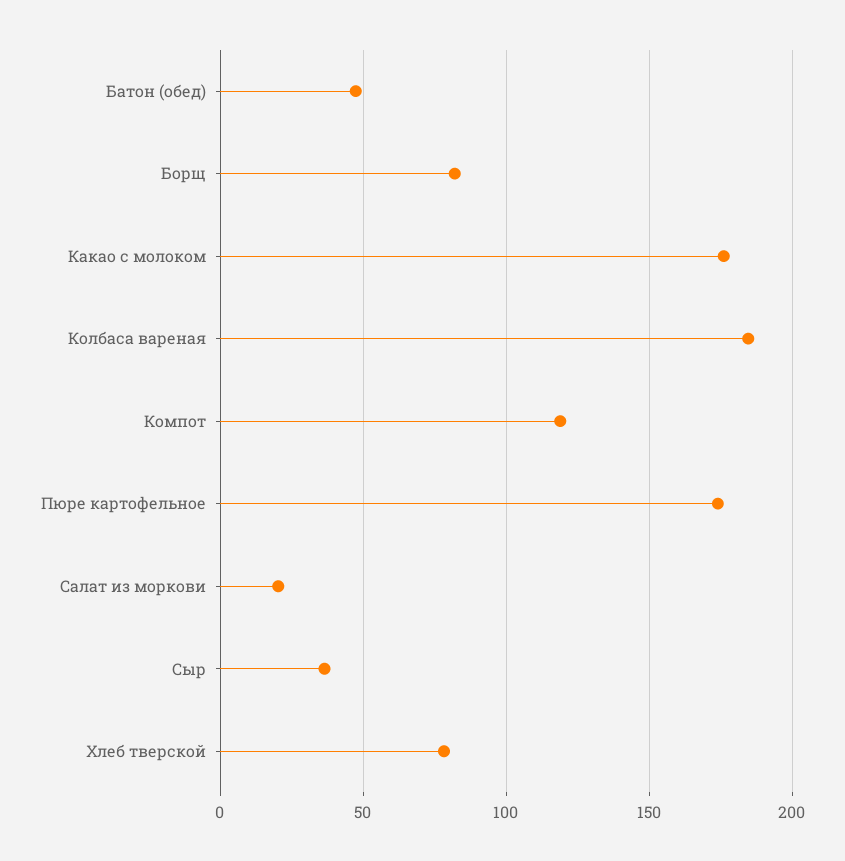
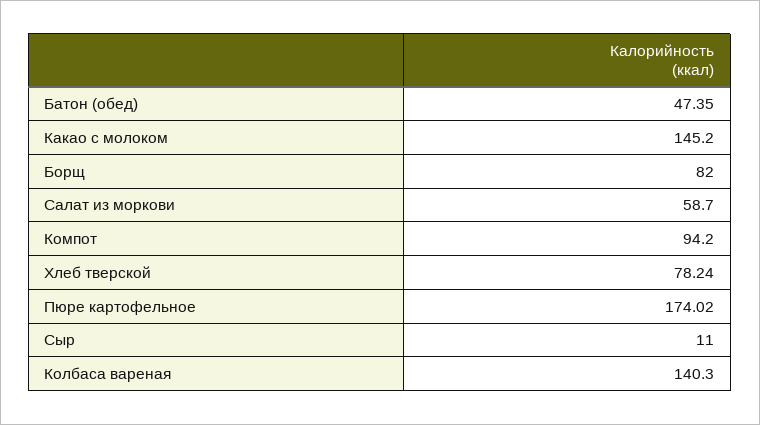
  {
    "Батон (обед)": 47.35,
    "Борщ": 82,
-   "Какао с молоком": 175,
+   "Какао с молоком": 145.2,
-   "Колбаса вареная": 185,
+   "Колбаса вареная": 140.3,
-   "Компот": 120,
+   "Компот": 94.2,
    "Пюре картофельное": 174.02,
-   "Салат из моркови": 20,
+   "Салат из моркови": 58.7,
-   "Сыр": 35,
+   "Сыр": 11,
    "Хлеб тверской": 78.24
  }

